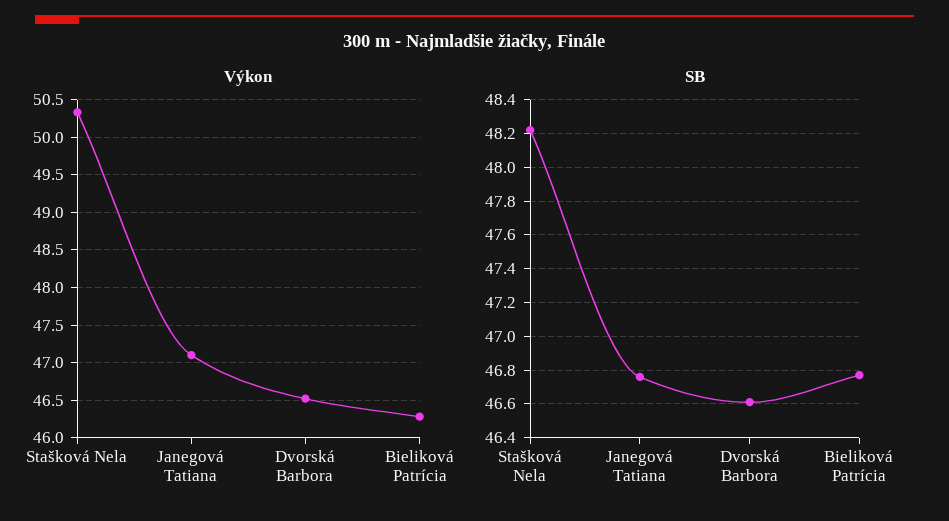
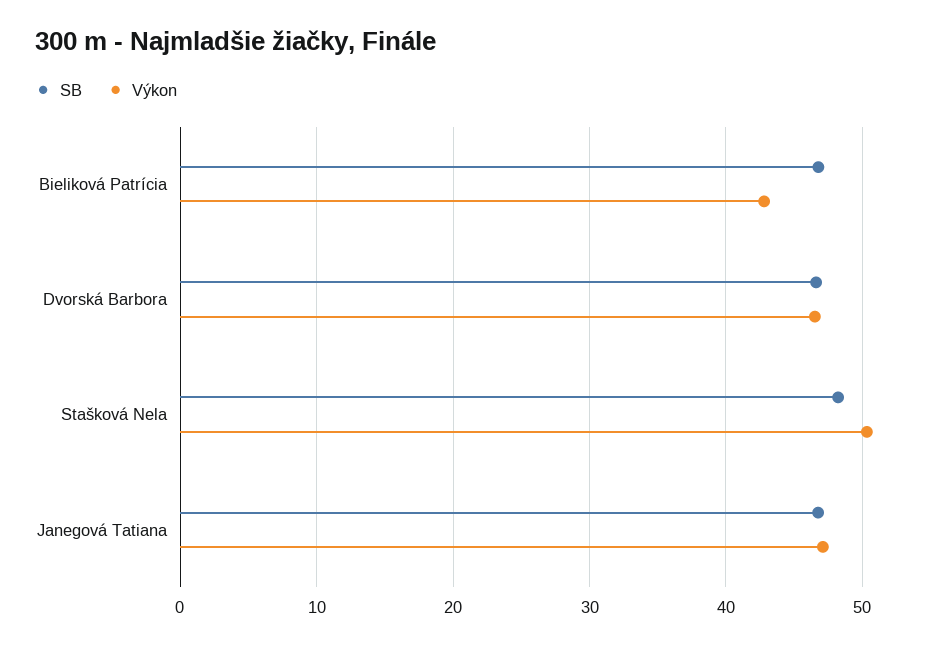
  {
    "Výkon": {
      "Stašková Nela": 50.3,
      "Janegová Tatiana": 47.1,
      "Dvorská Barbora": 46.5,
-     "Bieliková Patrícia": 46.3
+     "Bieliková Patrícia": 43
    },
    "SB": {
      "Stašková Nela": 48.2,
      "Janegová Tatiana": 46.75,
      "Dvorská Barbora": 46.6,
      "Bieliková Patrícia": 46.75
    }
  }

